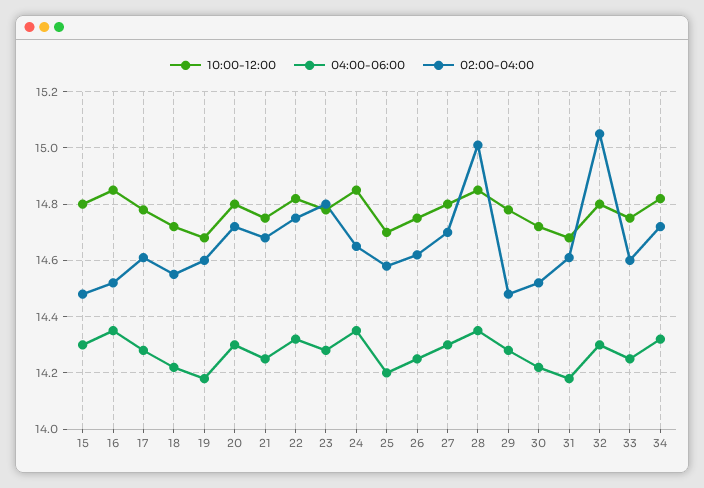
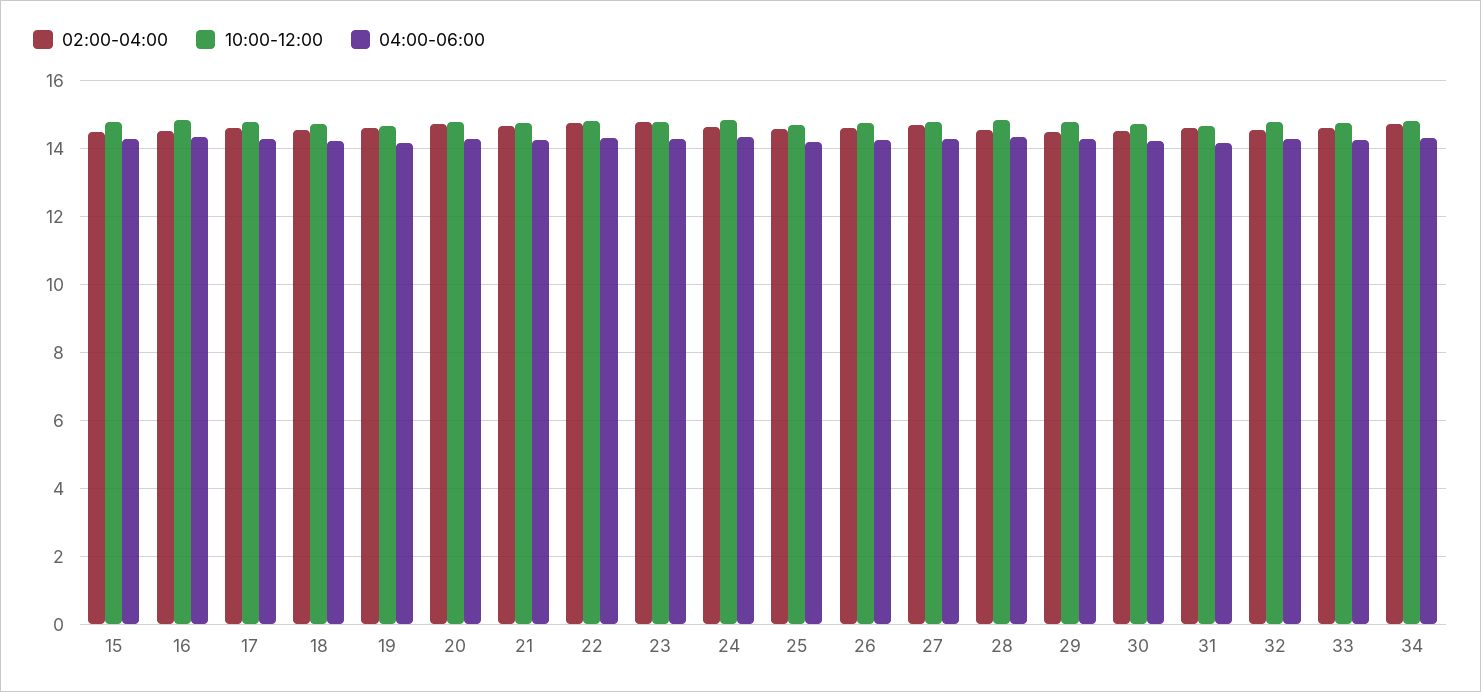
  {
    "10:00-12:00": {
      "15": 14.8,
      "16": 14.85,
      "17": 14.8,
      "18": 14.7,
      "19": 14.7,
      "20": 14.8,
      "21": 14.75,
      "22": 14.8,
      "23": 14.8,
      "24": 14.85,
      "25": 14.7,
      "26": 14.75,
      "27": 14.8,
      "28": 14.85,
      "29": 14.8,
      "30": 14.7,
      "31": 14.7,
      "32": 14.8,
      "33": 14.75,
      "34": 14.8
    },
    "04:00-06:00": {
      "15": 14.3,
      "16": 14.35,
      "17": 14.3,
      "18": 14.2,
      "19": 14.2,
      "20": 14.3,
      "21": 14.25,
      "22": 14.3,
      "23": 14.3,
      "24": 14.35,
      "25": 14.2,
      "26": 14.25,
      "27": 14.3,
      "28": 14.35,
      "29": 14.3,
      "30": 14.2,
      "31": 14.2,
      "32": 14.3,
      "33": 14.25,
      "34": 14.3
    },
    "02:00-04:00": {
      "15": 14.5,
      "16": 14.5,
      "17": 14.6,
      "18": 14.55,
      "19": 14.6,
      "20": 14.7,
      "21": 14.7,
      "22": 14.75,
      "23": 14.8,
      "24": 14.65,
      "25": 14.6,
      "26": 14.6,
      "27": 14.7,
-     "28": 15,
+     "28": 14.6,
      "29": 14.5,
      "30": 14.5,
      "31": 14.6,
-     "32": 15.05,
+     "32": 14.6,
      "33": 14.6,
      "34": 14.7
    }
  }

